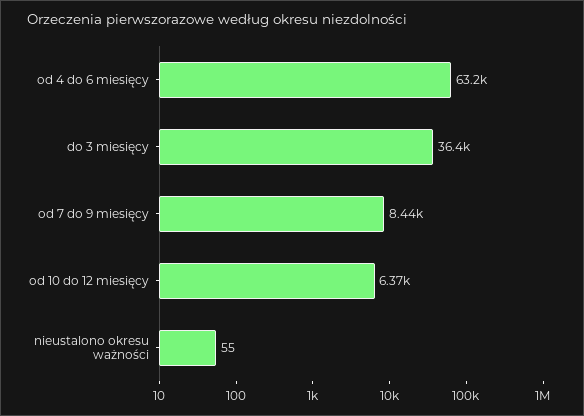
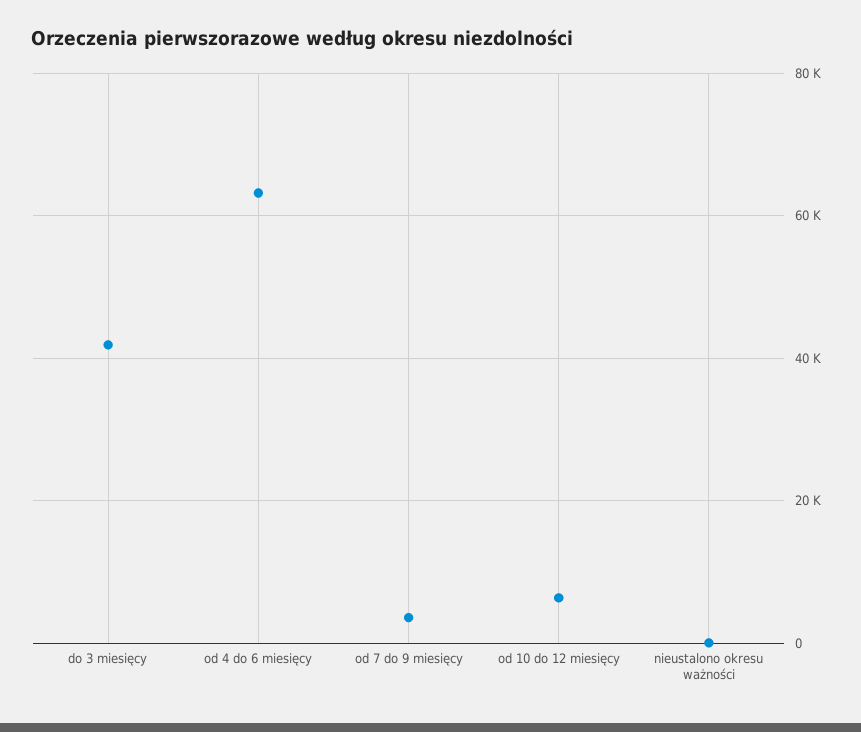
  {
    "od 4 do 6 miesięcy": 63200,
-   "do 3 miesięcy": 36400,
+   "do 3 miesięcy": 42000,
-   "od 7 do 9 miesięcy": 8440,
+   "od 7 do 9 miesięcy": 4000,
    "od 10 do 12 miesięcy": 6370,
    "nieustalono okresu ważności": 55
  }

